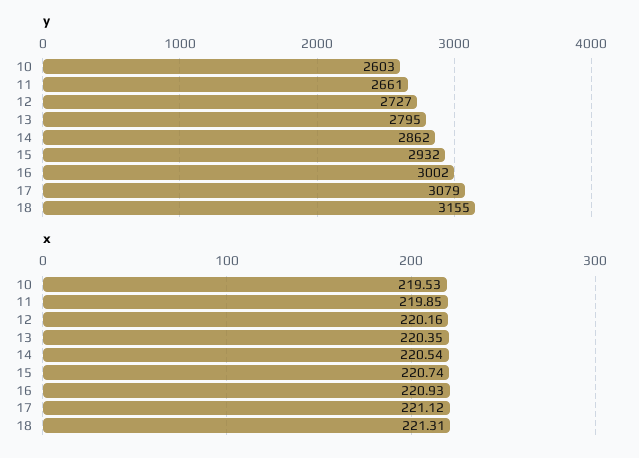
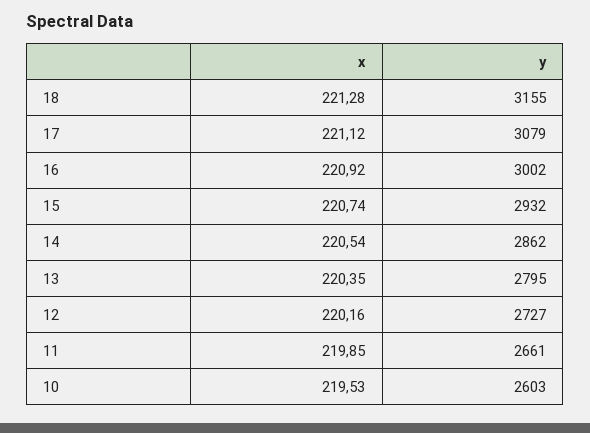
  {
    "y": {
      "10": 2603,
      "11": 2661,
      "12": 2727,
      "13": 2795,
      "14": 2862,
      "15": 2932,
      "16": 3002,
      "17": 3079,
      "18": 3155
    },
    "x": {
      "10": 219.53,
      "11": 219.85,
      "12": 220.16,
      "13": 220.35,
      "14": 220.54,
      "15": 220.74,
-     "16": 220.93,
+     "16": 220.92,
      "17": 221.12,
-     "18": 221.31
+     "18": 221.28
    }
  }

